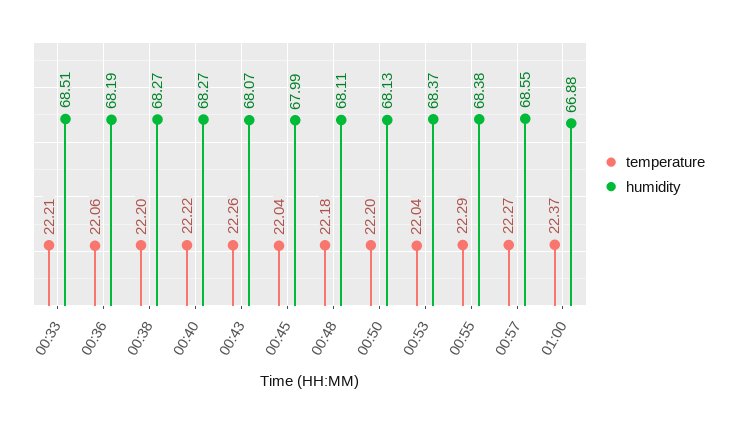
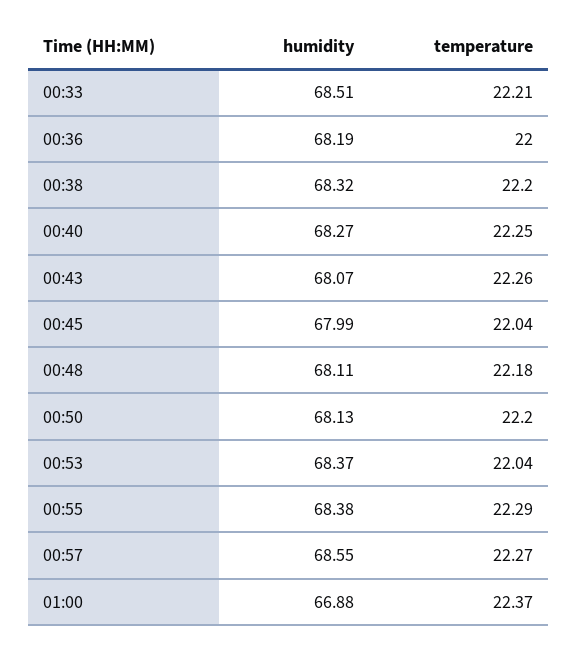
  {
    "temperature": {
      "00:33": 22.21,
-     "00:36": 22.06,
+     "00:36": 22,
      "00:38": 22.2,
-     "00:40": 22.22,
+     "00:40": 22.25,
      "00:43": 22.26,
      "00:45": 22.04,
      "00:48": 22.18,
      "00:50": 22.2,
      "00:53": 22.04,
      "00:55": 22.29,
      "00:57": 22.27,
      "01:00": 22.37
    },
    "humidity": {
      "00:33": 68.51,
      "00:36": 68.19,
-     "00:38": 68.27,
+     "00:38": 68.32,
      "00:40": 68.27,
      "00:43": 68.07,
      "00:45": 67.99,
      "00:48": 68.11,
      "00:50": 68.13,
      "00:53": 68.37,
      "00:55": 68.38,
      "00:57": 68.55,
      "01:00": 66.88
    }
  }

